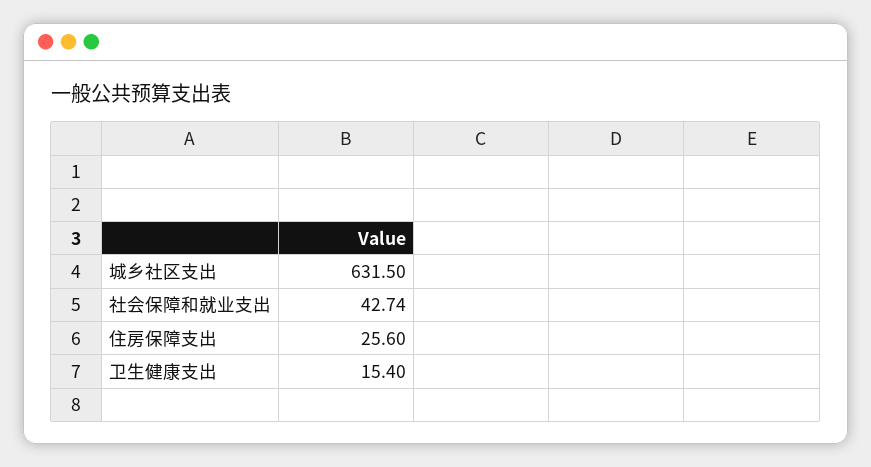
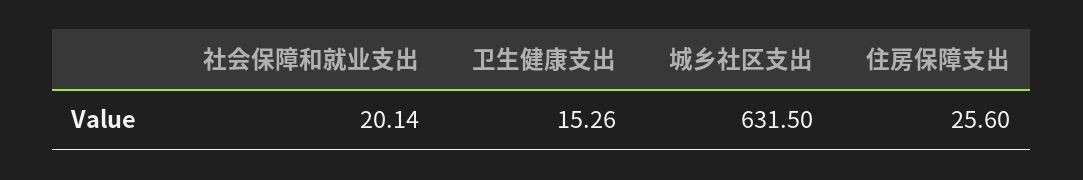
  {
    "城乡社区支出": 631.5,
-   "社会保障和就业支出": 42.74,
+   "社会保障和就业支出": 20.14,
    "住房保障支出": 25.6,
-   "卫生健康支出": 15.4
+   "卫生健康支出": 15.26
  }

